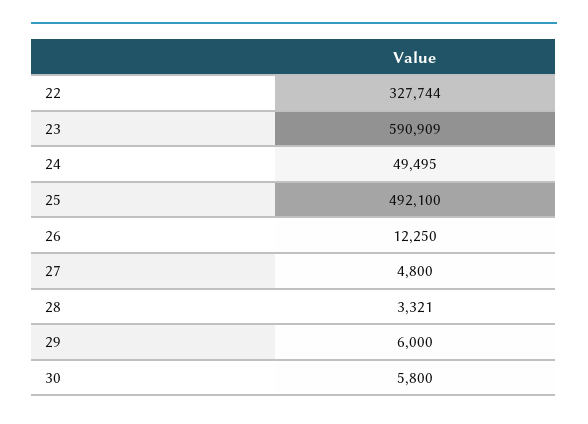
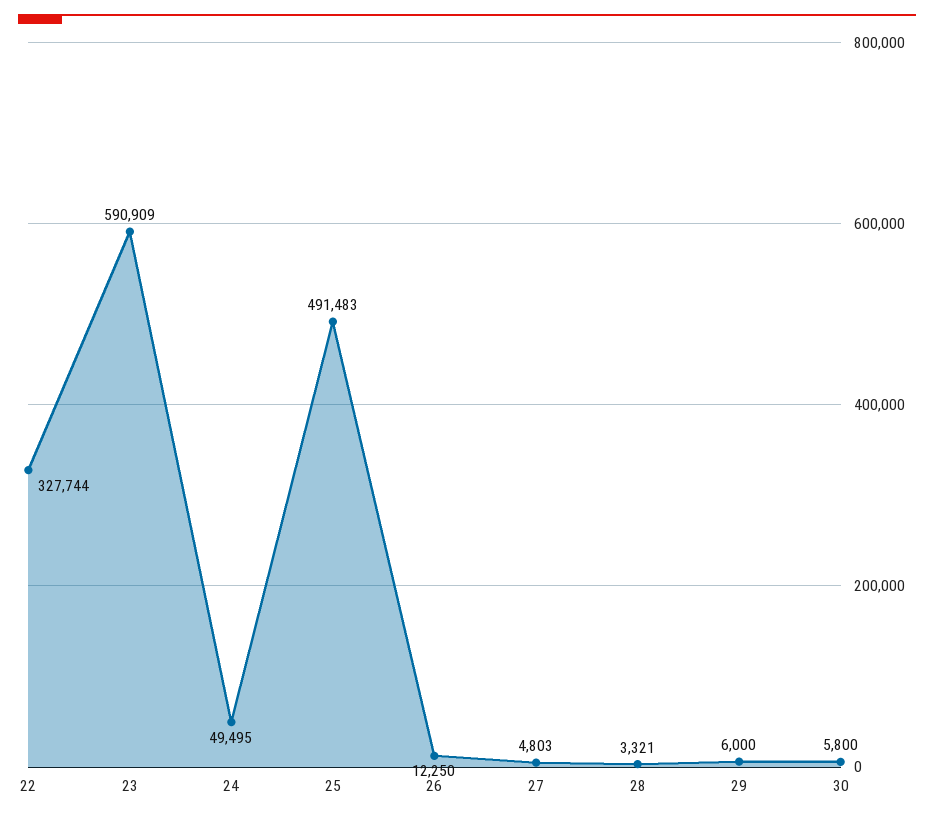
  {
    "22": 327744,
    "23": 590909,
    "24": 49495,
-   "25": 492100,
+   "25": 491483,
    "26": 12250,
-   "27": 4800,
+   "27": 4803,
    "28": 3321,
    "29": 6000,
    "30": 5800
  }

